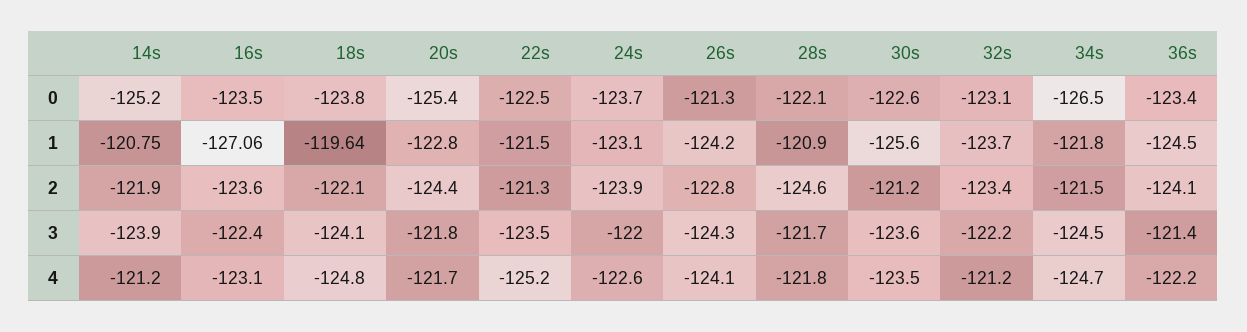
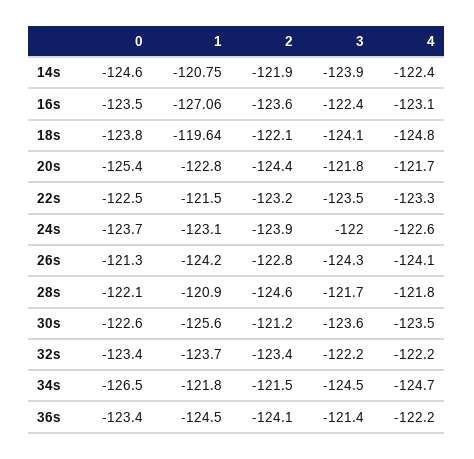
  {
    "14s": {
-     "0": -125.2,
+     "0": -124.6,
      "1": -120.75,
      "2": -121.9,
      "3": -123.9,
-     "4": -121.2
+     "4": -122.4
    },
    "16s": {
      "0": -123.5,
      "1": -127.06,
      "2": -123.6,
      "3": -122.4,
      "4": -123.1
    },
    "18s": {
      "0": -123.8,
      "1": -119.64,
      "2": -122.1,
      "3": -124.1,
      "4": -124.8
    },
    "20s": {
      "0": -125.4,
      "1": -122.8,
      "2": -124.4,
      "3": -121.8,
      "4": -121.7
    },
    "22s": {
      "0": -122.5,
      "1": -121.5,
-     "2": -121.3,
+     "2": -123.2,
      "3": -123.5,
-     "4": -125.2
+     "4": -123.3
    },
    "24s": {
      "0": -123.7,
      "1": -123.1,
      "2": -123.9,
      "3": -122,
      "4": -122.6
    },
    "26s": {
      "0": -121.3,
      "1": -124.2,
      "2": -122.8,
      "3": -124.3,
      "4": -124.1
    },
    "28s": {
      "0": -122.1,
      "1": -120.9,
      "2": -124.6,
      "3": -121.7,
      "4": -121.8
    },
    "30s": {
      "0": -122.6,
      "1": -125.6,
      "2": -121.2,
      "3": -123.6,
      "4": -123.5
    },
    "32s": {
-     "0": -123.1,
+     "0": -123.4,
      "1": -123.7,
      "2": -123.4,
      "3": -122.2,
-     "4": -121.2
+     "4": -122.2
    },
    "34s": {
      "0": -126.5,
      "1": -121.8,
      "2": -121.5,
      "3": -124.5,
      "4": -124.7
    },
    "36s": {
      "0": -123.4,
      "1": -124.5,
      "2": -124.1,
      "3": -121.4,
      "4": -122.2
    }
  }

